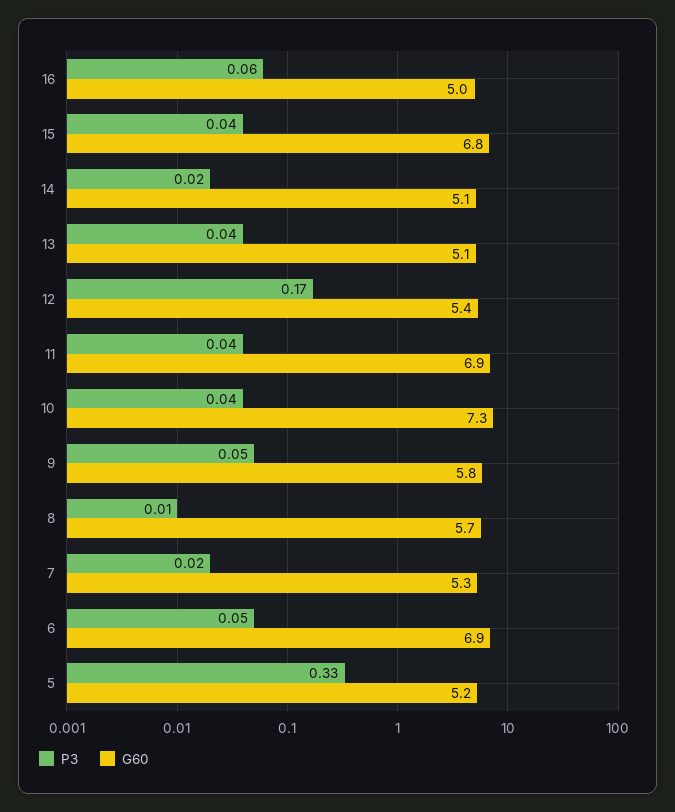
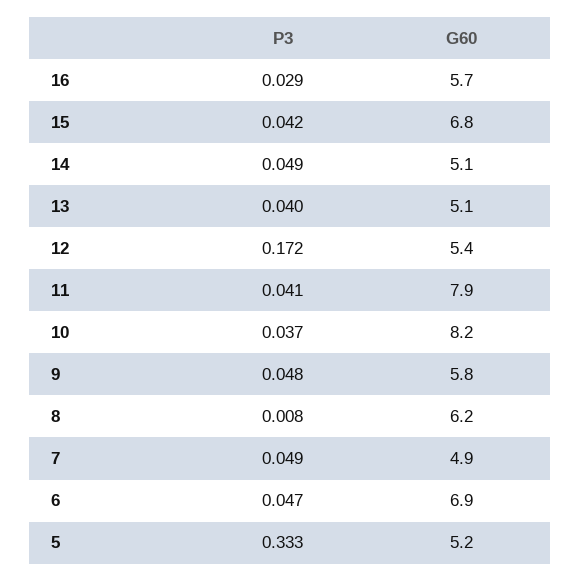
  {
    "P3": {
-     "16": 0.06,
+     "16": 0.029,
      "15": 0.042,
-     "14": 0.02,
+     "14": 0.049,
      "13": 0.04,
      "12": 0.172,
      "11": 0.041,
      "10": 0.037,
      "9": 0.048,
      "8": 0.008,
-     "7": 0.02,
+     "7": 0.049,
      "6": 0.047,
      "5": 0.333
    },
    "G60": {
-     "16": 5,
+     "16": 5.7,
      "15": 6.8,
      "14": 5.1,
      "13": 5.1,
      "12": 5.4,
-     "11": 6.9,
+     "11": 7.9,
-     "10": 7.3,
+     "10": 8.2,
      "9": 5.8,
-     "8": 5.7,
+     "8": 6.2,
-     "7": 5.3,
+     "7": 4.9,
      "6": 6.9,
      "5": 5.2
    }
  }

